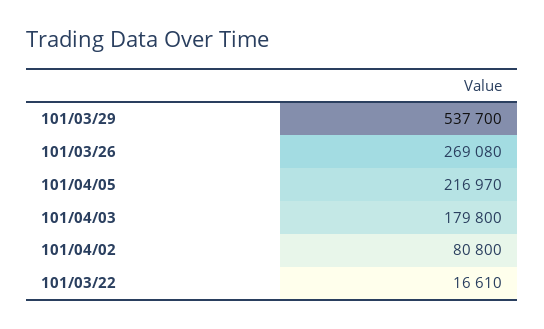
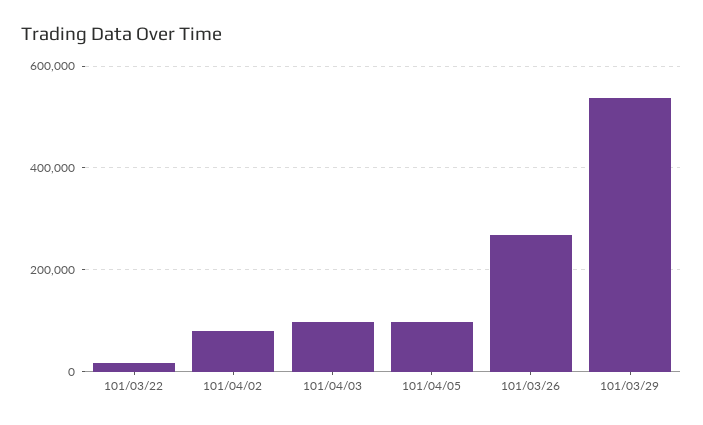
  {
    "101/03/29": 537700,
    "101/03/26": 269080,
-   "101/04/05": 216970,
+   "101/04/05": 100000,
-   "101/04/03": 179800,
+   "101/04/03": 100000,
    "101/04/02": 80800,
    "101/03/22": 16610
  }

